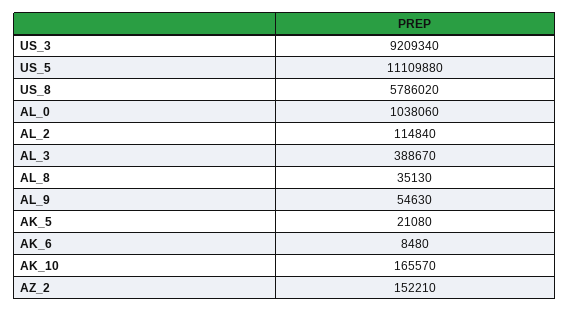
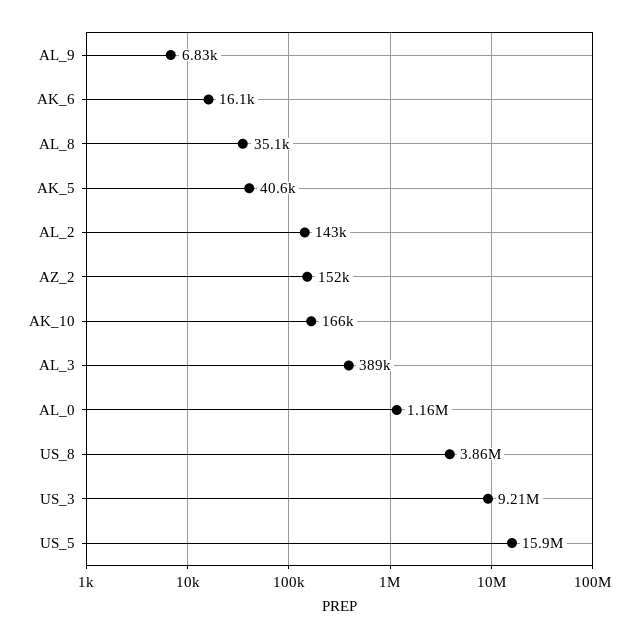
  {
    "US_3": 9209340,
-   "US_5": 11109880,
+   "US_5": 15900000,
-   "US_8": 5786020,
+   "US_8": 3860000,
-   "AL_0": 1038060,
+   "AL_0": 1160000,
-   "AL_2": 114840,
+   "AL_2": 143000,
    "AL_3": 388670,
    "AL_8": 35130,
-   "AL_9": 54630,
+   "AL_9": 6830,
-   "AK_5": 21080,
+   "AK_5": 40600,
-   "AK_6": 8480,
+   "AK_6": 16100,
    "AK_10": 165570,
    "AZ_2": 152210
  }

